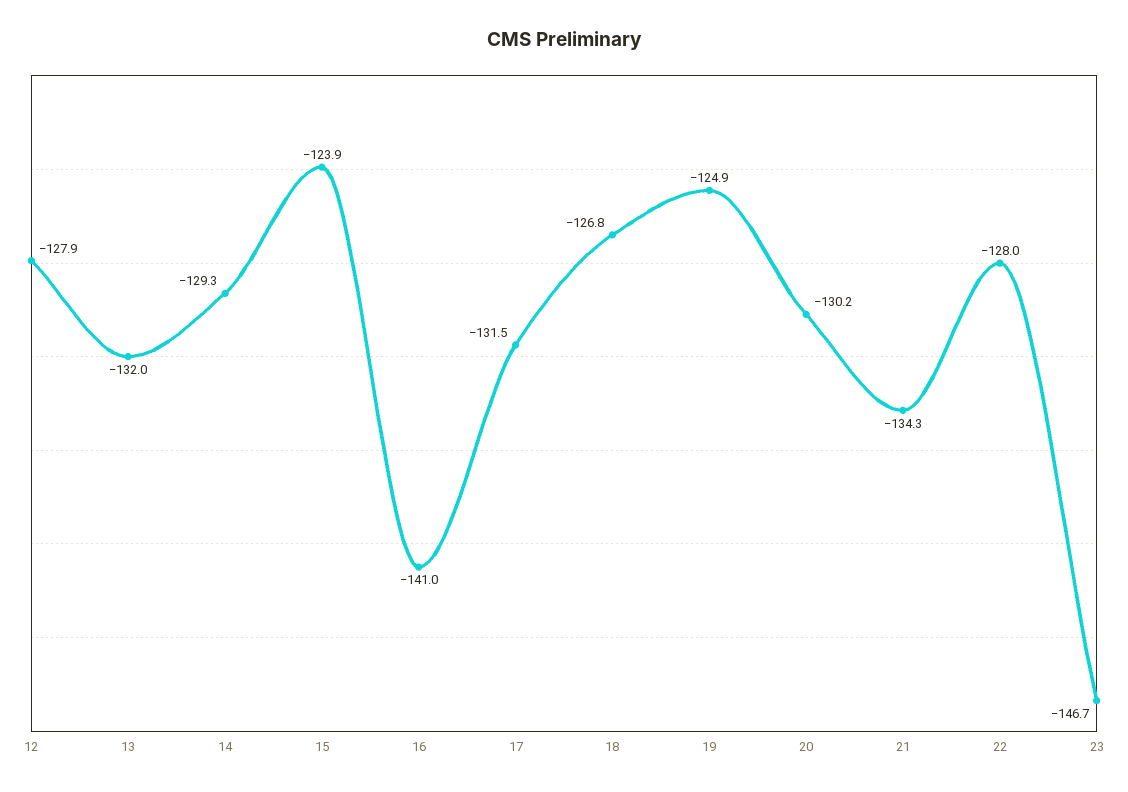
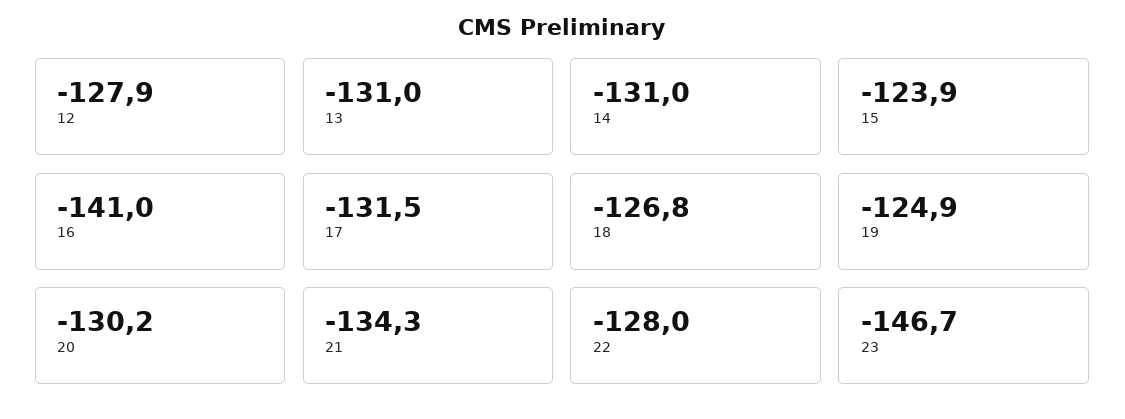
  {
    "12": -127.9,
-   "13": -132,
+   "13": -131,
-   "14": -129.3,
+   "14": -131,
    "15": -123.9,
    "16": -141,
    "17": -131.5,
    "18": -126.8,
    "19": -124.9,
    "20": -130.2,
    "21": -134.3,
    "22": -128,
    "23": -146.7
  }

